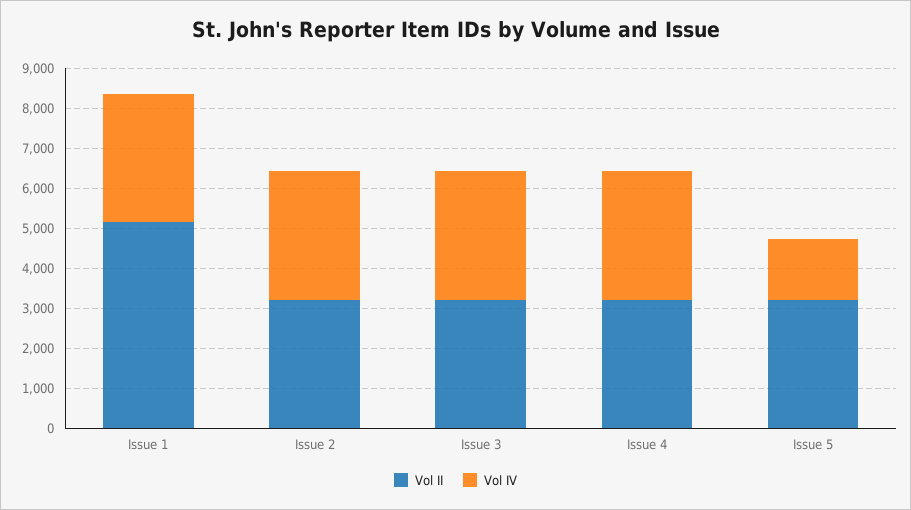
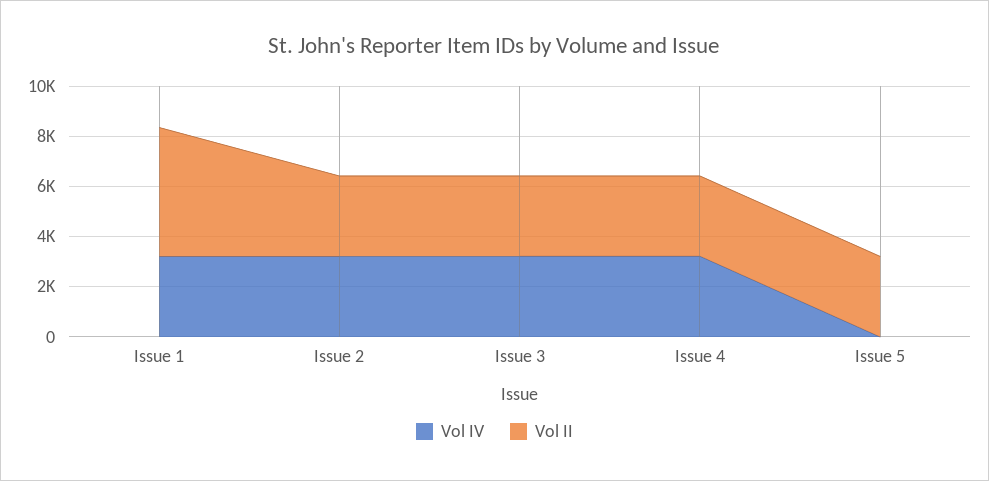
  {
    "Vol II": {
      "Issue 1": 5250,
      "Issue 2": 3250,
      "Issue 3": 3250,
      "Issue 4": 3250,
      "Issue 5": 3250
    },
    "Vol IV": {
      "Issue 1": 3250,
      "Issue 2": 3250,
      "Issue 3": 3250,
      "Issue 4": 3250,
-     "Issue 5": 1500
+     "Issue 5": 0
    }
  }

